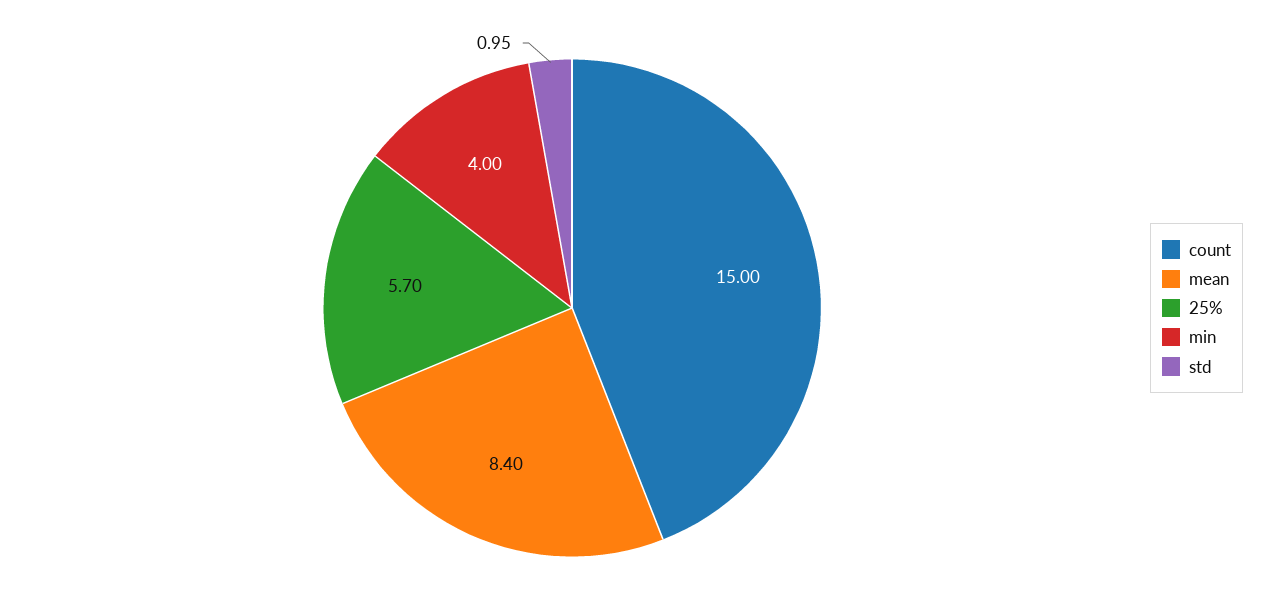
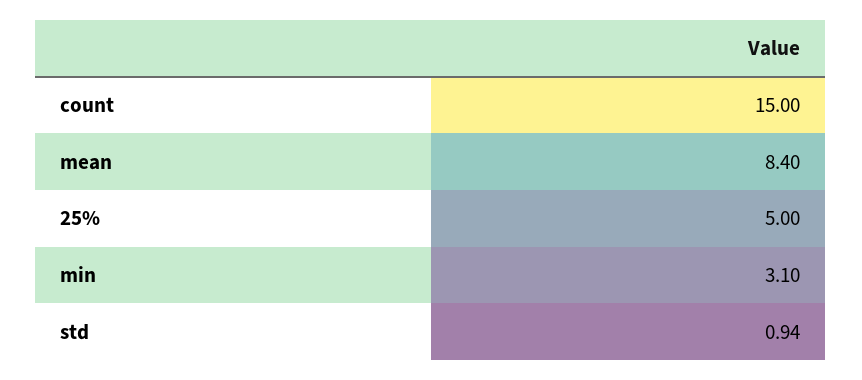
  {
    "count": 15,
    "mean": 8.4,
-   "25%": 5.7,
+   "25%": 5,
-   "min": 4,
+   "min": 3.1,
-   "std": 0.95
+   "std": 0.94
  }

